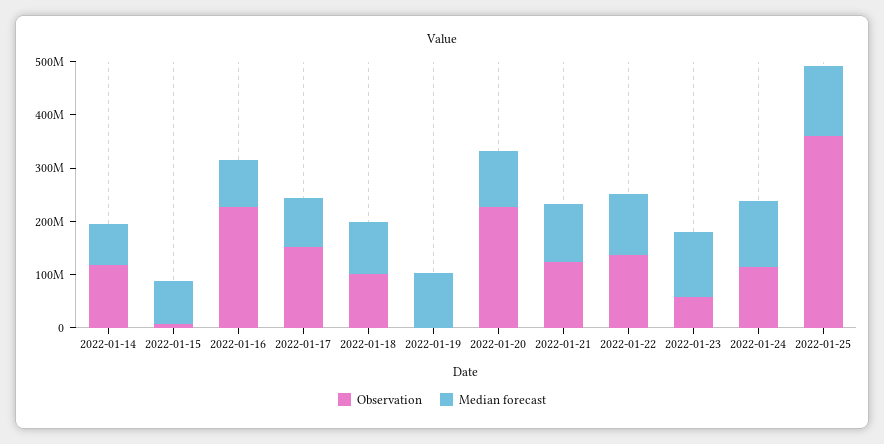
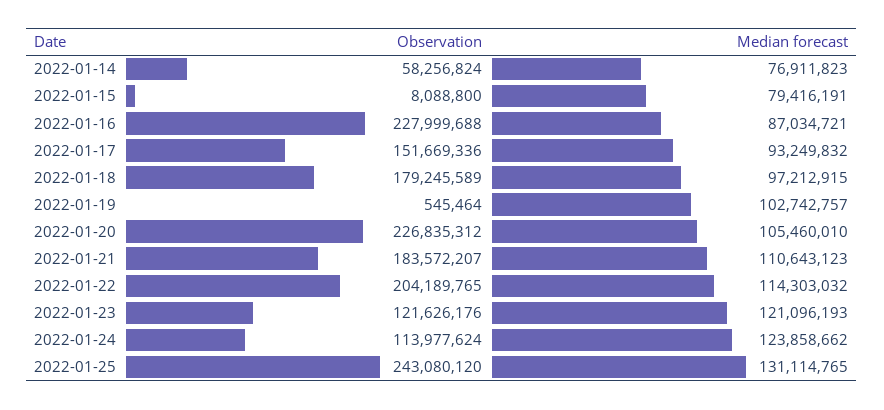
  {
    "Observation": {
-     "2022-01-14": 120000000,
+     "2022-01-14": 58256824,
      "2022-01-15": 8088800,
      "2022-01-16": 227999688,
      "2022-01-17": 151669336,
-     "2022-01-18": 100000000,
+     "2022-01-18": 179245589,
      "2022-01-19": 545464,
      "2022-01-20": 226835312,
-     "2022-01-21": 120000000,
+     "2022-01-21": 183572207,
-     "2022-01-22": 140000000,
+     "2022-01-22": 204189765,
-     "2022-01-23": 60000000,
+     "2022-01-23": 121626176,
      "2022-01-24": 113977624,
-     "2022-01-25": 360000000
+     "2022-01-25": 243080120
    },
    "Median forecast": {
      "2022-01-14": 76911823,
      "2022-01-15": 79416191,
      "2022-01-16": 87034721,
      "2022-01-17": 93249832,
      "2022-01-18": 97212915,
      "2022-01-19": 102742757,
      "2022-01-20": 105460010,
      "2022-01-21": 110643123,
      "2022-01-22": 114303032,
      "2022-01-23": 121096193,
      "2022-01-24": 123858662,
      "2022-01-25": 131114765
    }
  }

